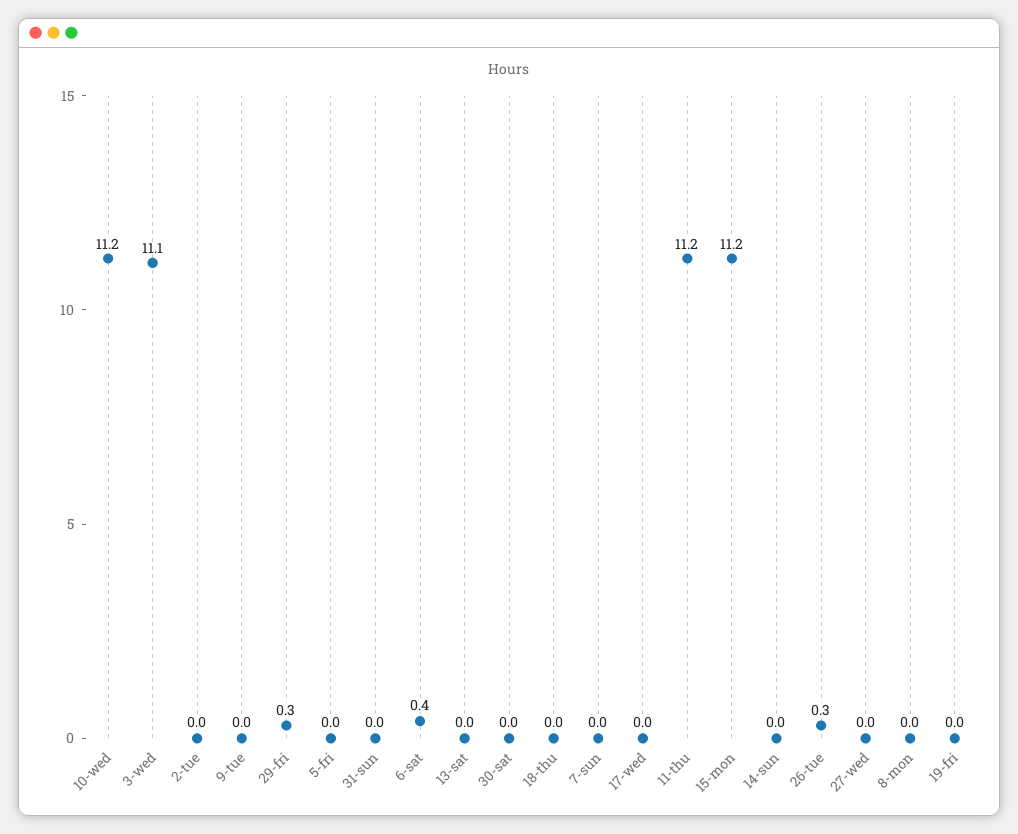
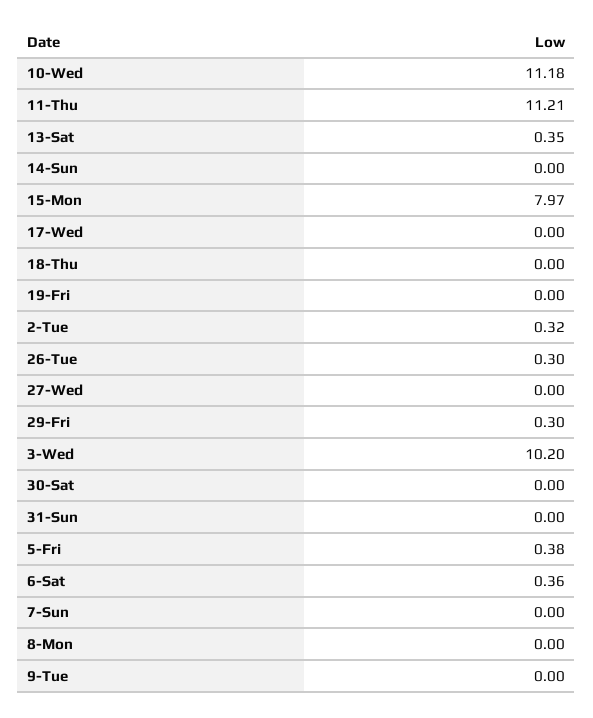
  {
    "10-wed": 11.18,
-   "3-wed": 11.1,
+   "3-wed": 10.2,
-   "2-tue": 0,
+   "2-tue": 0.32,
    "9-tue": 0,
    "29-fri": 0.3,
-   "5-fri": 0,
+   "5-fri": 0.38,
    "31-sun": 0,
    "6-sat": 0.36,
-   "13-sat": 0,
+   "13-sat": 0.35,
    "30-sat": 0,
    "18-thu": 0,
    "7-sun": 0,
    "17-wed": 0,
    "11-thu": 11.21,
-   "15-mon": 11.2,
+   "15-mon": 7.97,
    "14-sun": 0,
    "26-tue": 0.3,
    "27-wed": 0,
    "8-mon": 0,
    "19-fri": 0
  }

